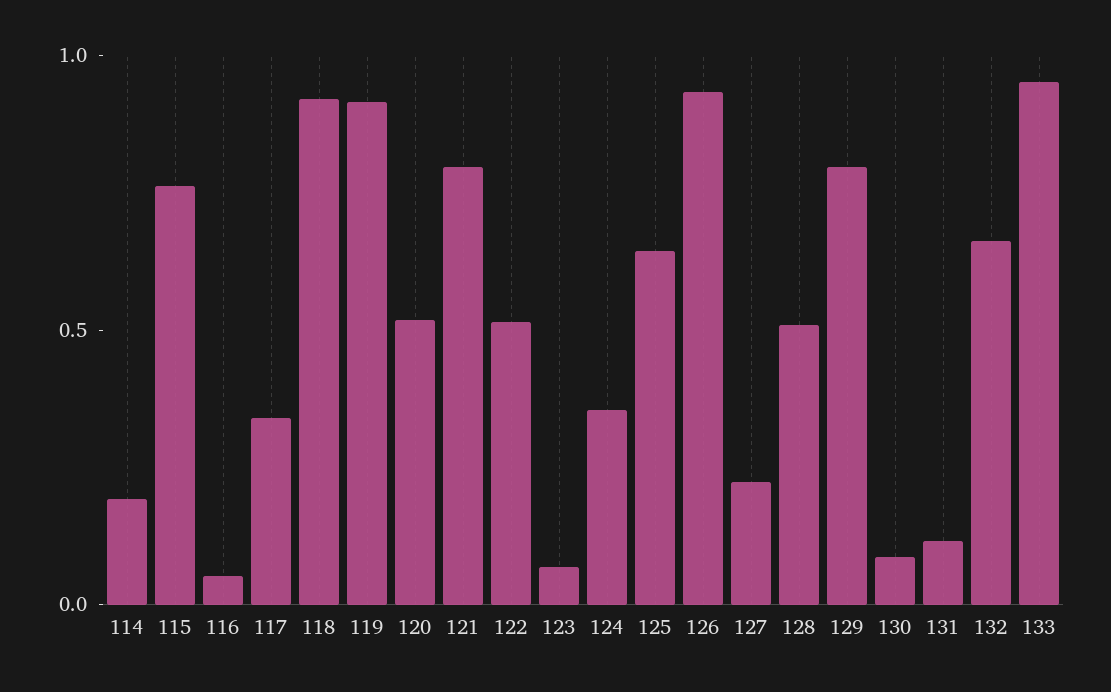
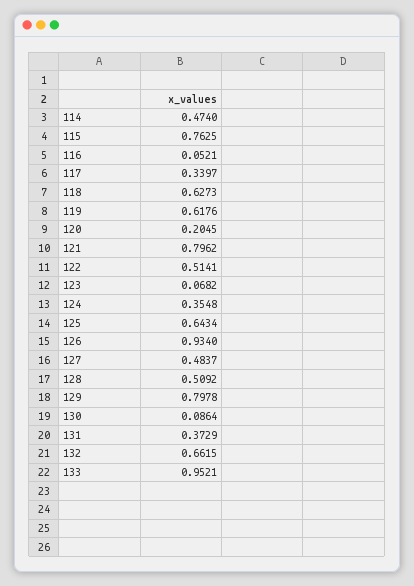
  {
-   "114": 0.2,
+   "114": 0.474,
    "115": 0.7625,
    "116": 0.0521,
    "117": 0.3397,
-   "118": 0.9,
+   "118": 0.6273,
-   "119": 0.9,
+   "119": 0.6176,
-   "120": 0.5,
+   "120": 0.2045,
    "121": 0.7962,
    "122": 0.5141,
    "123": 0.0682,
    "124": 0.3548,
    "125": 0.6434,
    "126": 0.934,
-   "127": 0.2,
+   "127": 0.4837,
    "128": 0.5092,
    "129": 0.7978,
    "130": 0.0864,
-   "131": 0.1,
+   "131": 0.3729,
    "132": 0.6615,
    "133": 0.9521
  }

